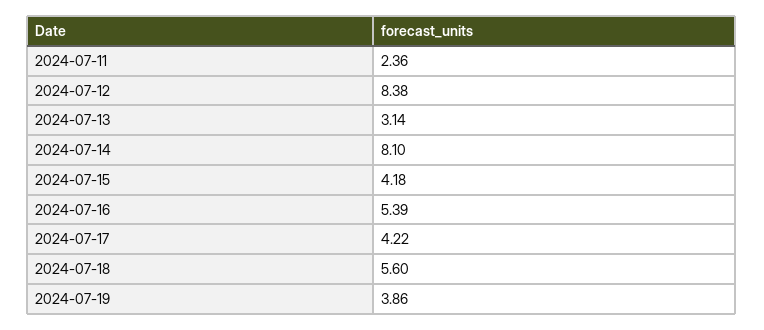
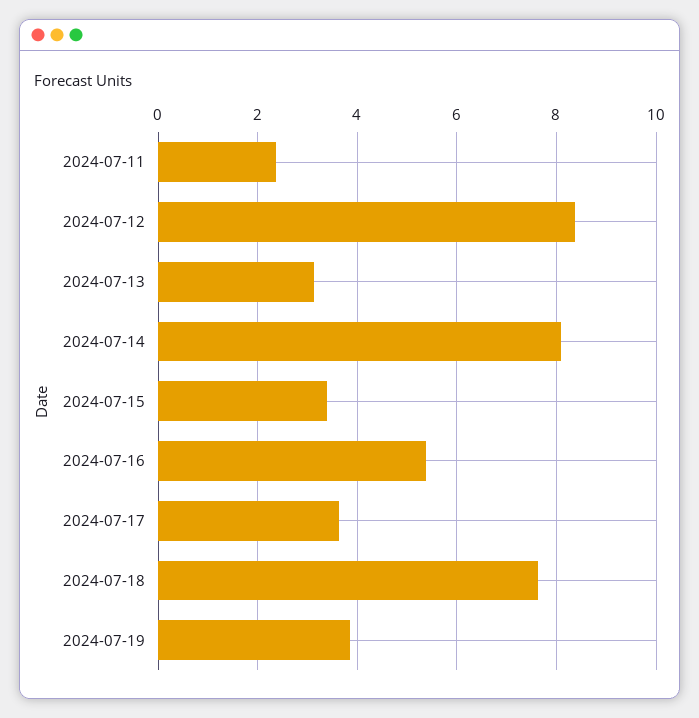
  {
    "2024-07-11": 2.36,
    "2024-07-12": 8.38,
    "2024-07-13": 3.14,
    "2024-07-14": 8.1,
-   "2024-07-15": 4.18,
+   "2024-07-15": 3.4,
    "2024-07-16": 5.39,
-   "2024-07-17": 4.22,
+   "2024-07-17": 3.6,
-   "2024-07-18": 5.6,
+   "2024-07-18": 7.6,
    "2024-07-19": 3.86
  }

